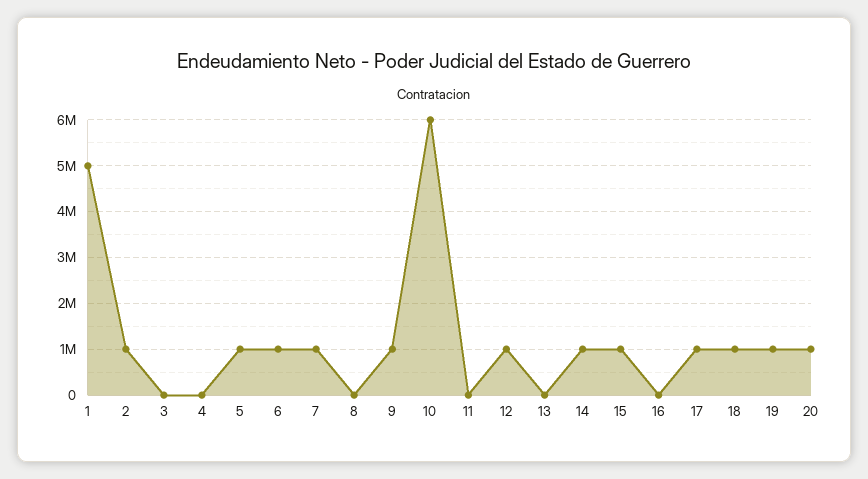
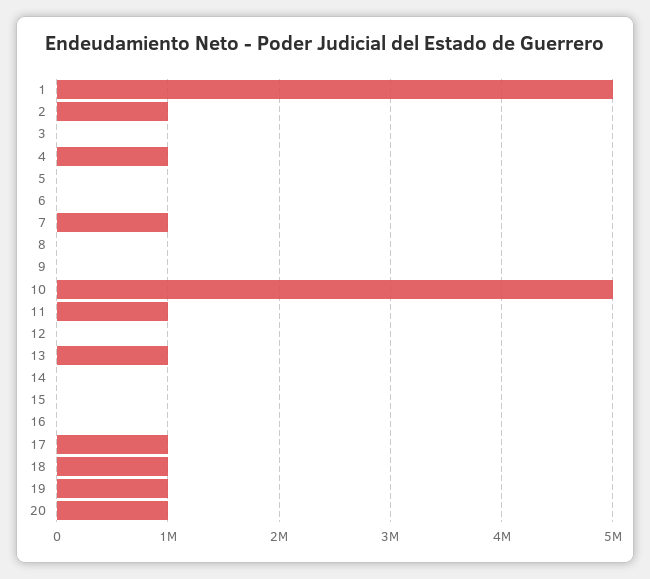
  {
    "1": 5000000,
    "2": 1000000,
    "3": 0,
-   "4": 0,
+   "4": 1000000,
-   "5": 1000000,
+   "5": 0,
-   "6": 1000000,
+   "6": 0,
    "7": 1000000,
    "8": 0,
-   "9": 1000000,
+   "9": 0,
-   "10": 6000000,
+   "10": 5000000,
-   "11": 0,
+   "11": 1000000,
-   "12": 1000000,
+   "12": 0,
-   "13": 0,
+   "13": 1000000,
-   "14": 1000000,
+   "14": 0,
-   "15": 1000000,
+   "15": 0,
    "16": 0,
    "17": 1000000,
    "18": 1000000,
    "19": 1000000,
    "20": 1000000
  }

